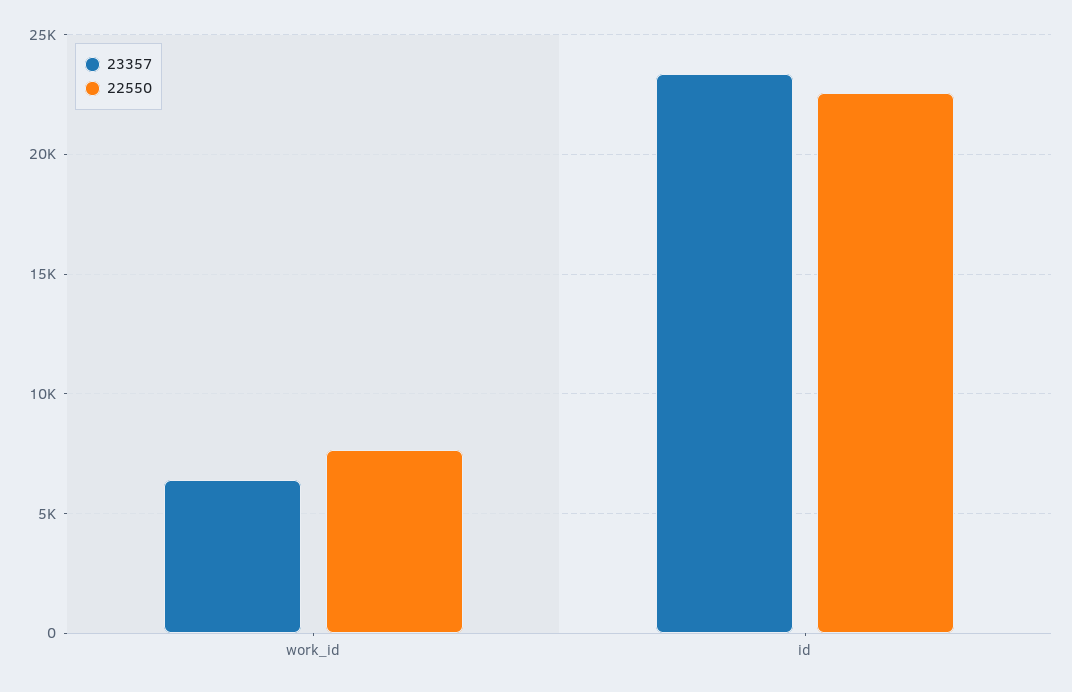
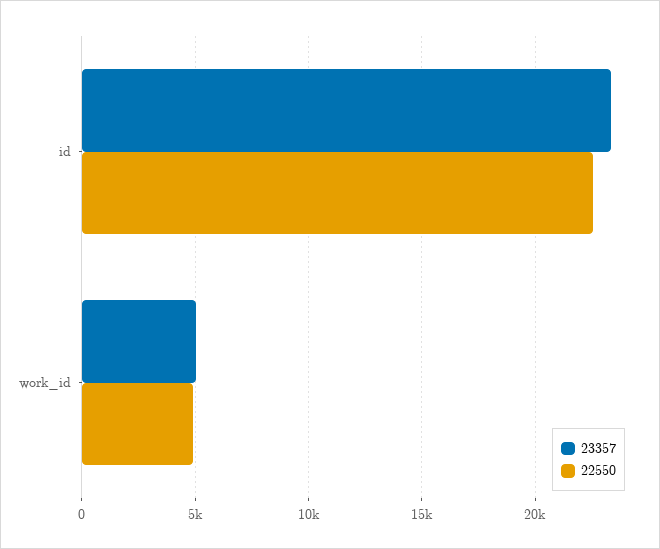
  {
    "23357": {
-     "work_id": 6500,
+     "work_id": 5000,
      "id": 23500
    },
    "22550": {
-     "work_id": 7500,
+     "work_id": 5000,
      "id": 22500
    }
  }

